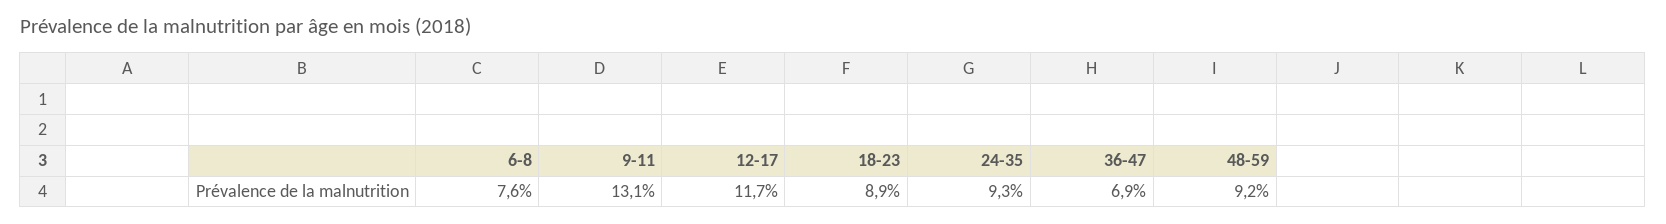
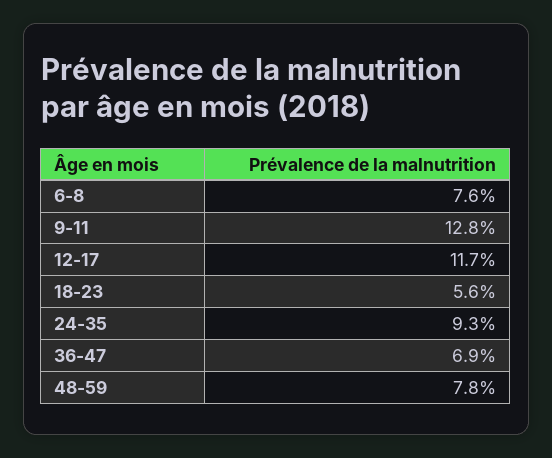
  {
    "6-8": 7.6,
-   "9-11": 13.1,
+   "9-11": 12.8,
    "12-17": 11.7,
-   "18-23": 8.9,
+   "18-23": 5.6,
    "24-35": 9.3,
    "36-47": 6.9,
-   "48-59": 9.2
+   "48-59": 7.8
  }

